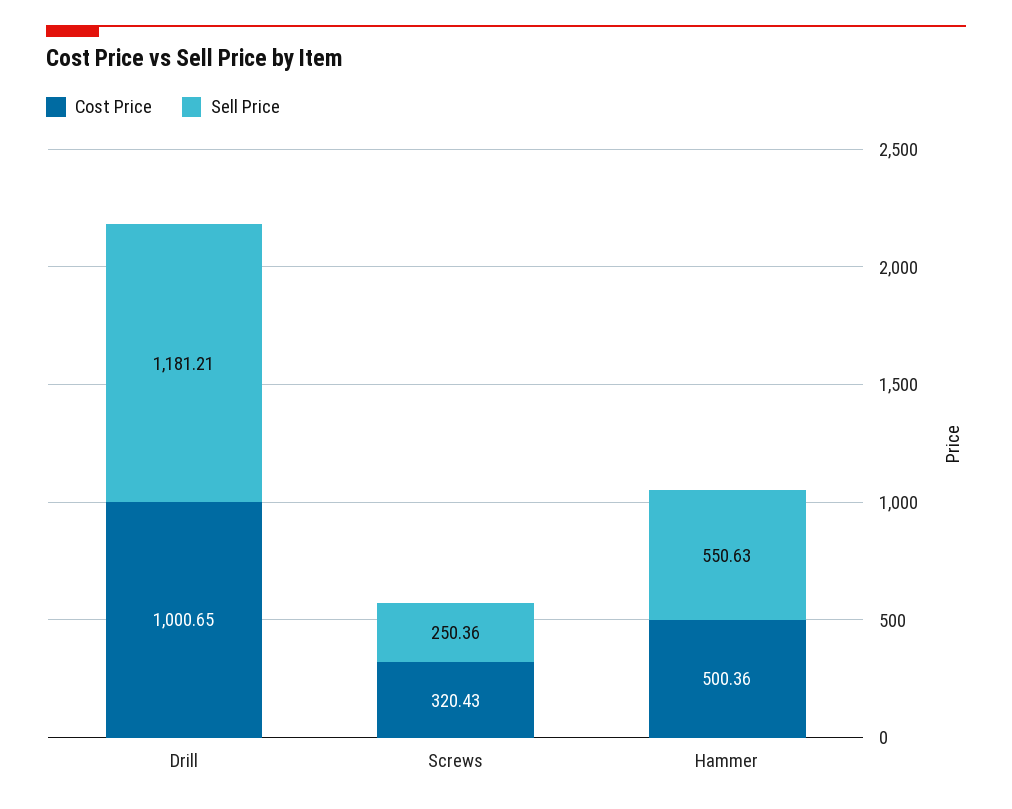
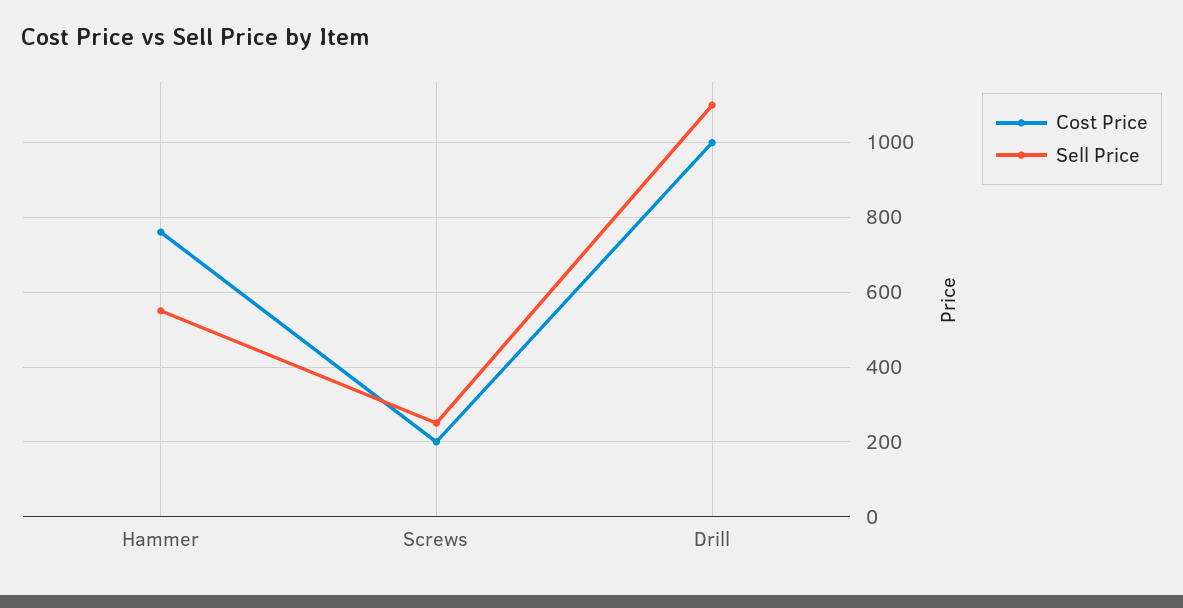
  {
    "Cost Price": {
      "Drill": 1000.65,
-     "Screws": 320.43,
+     "Screws": 200,
-     "Hammer": 500.36
+     "Hammer": 760
    },
    "Sell Price": {
-     "Drill": 1181.21,
+     "Drill": 1100,
      "Screws": 250.36,
      "Hammer": 550.63
    }
  }

